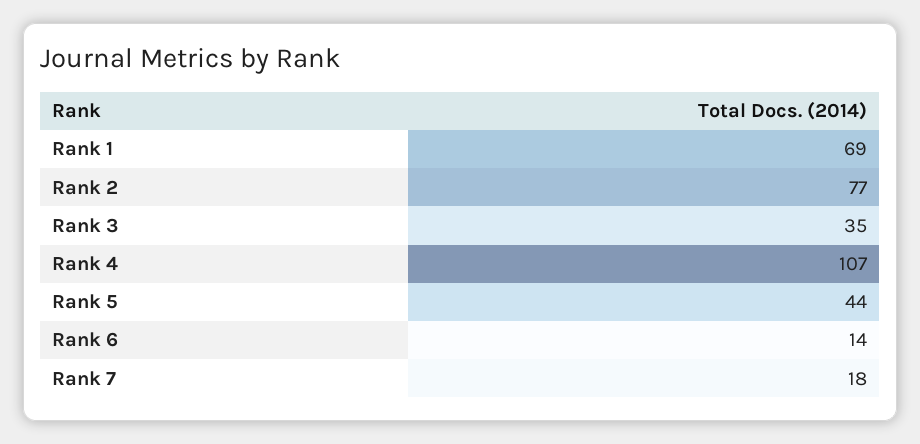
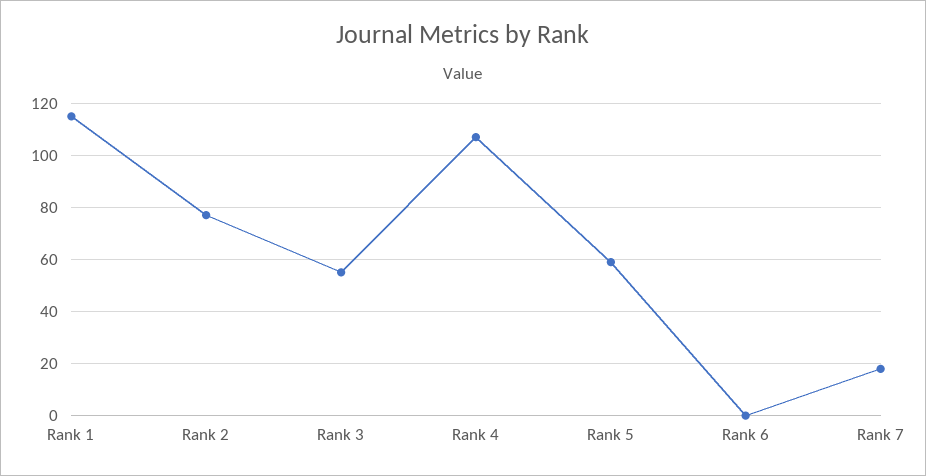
  {
-   "Rank 1": 69,
+   "Rank 1": 115,
    "Rank 2": 77,
-   "Rank 3": 35,
+   "Rank 3": 55,
    "Rank 4": 107,
-   "Rank 5": 44,
+   "Rank 5": 60,
-   "Rank 6": 14,
+   "Rank 6": 0,
    "Rank 7": 18
  }

